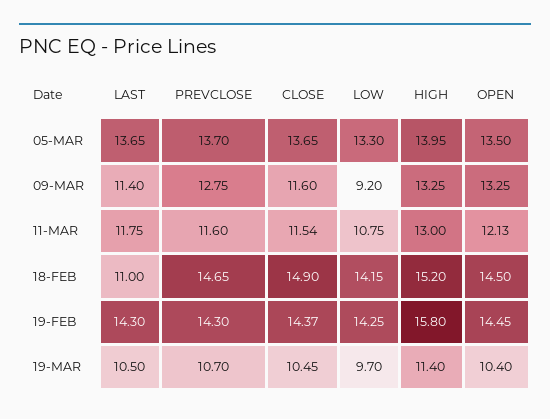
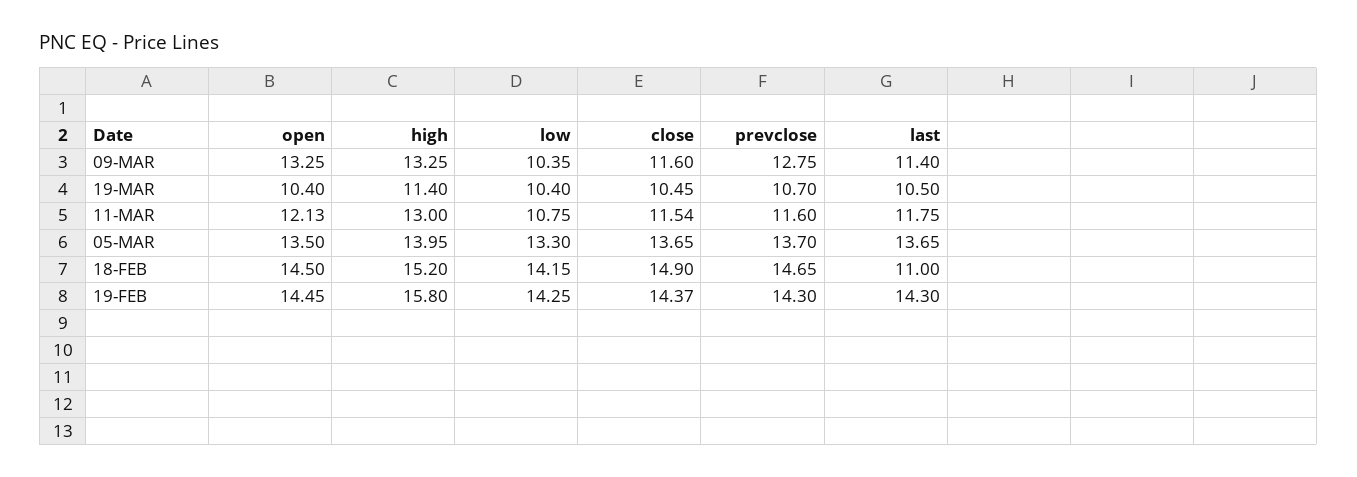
  {
    "LAST": {
      "05-MAR": 13.65,
      "09-MAR": 11.4,
      "11-MAR": 11.75,
      "18-FEB": 11,
      "19-FEB": 14.3,
      "19-MAR": 10.5
    },
    "PREVCLOSE": {
      "05-MAR": 13.7,
      "09-MAR": 12.75,
      "11-MAR": 11.6,
      "18-FEB": 14.65,
      "19-FEB": 14.3,
      "19-MAR": 10.7
    },
    "CLOSE": {
      "05-MAR": 13.65,
      "09-MAR": 11.6,
      "11-MAR": 11.54,
      "18-FEB": 14.9,
      "19-FEB": 14.37,
      "19-MAR": 10.45
    },
    "LOW": {
      "05-MAR": 13.3,
-     "09-MAR": 9.2,
+     "09-MAR": 10.35,
      "11-MAR": 10.75,
      "18-FEB": 14.15,
      "19-FEB": 14.25,
-     "19-MAR": 9.7
+     "19-MAR": 10.4
    },
    "HIGH": {
      "05-MAR": 13.95,
      "09-MAR": 13.25,
      "11-MAR": 13,
      "18-FEB": 15.2,
      "19-FEB": 15.8,
      "19-MAR": 11.4
    },
    "OPEN": {
      "05-MAR": 13.5,
      "09-MAR": 13.25,
      "11-MAR": 12.13,
      "18-FEB": 14.5,
      "19-FEB": 14.45,
      "19-MAR": 10.4
    }
  }

